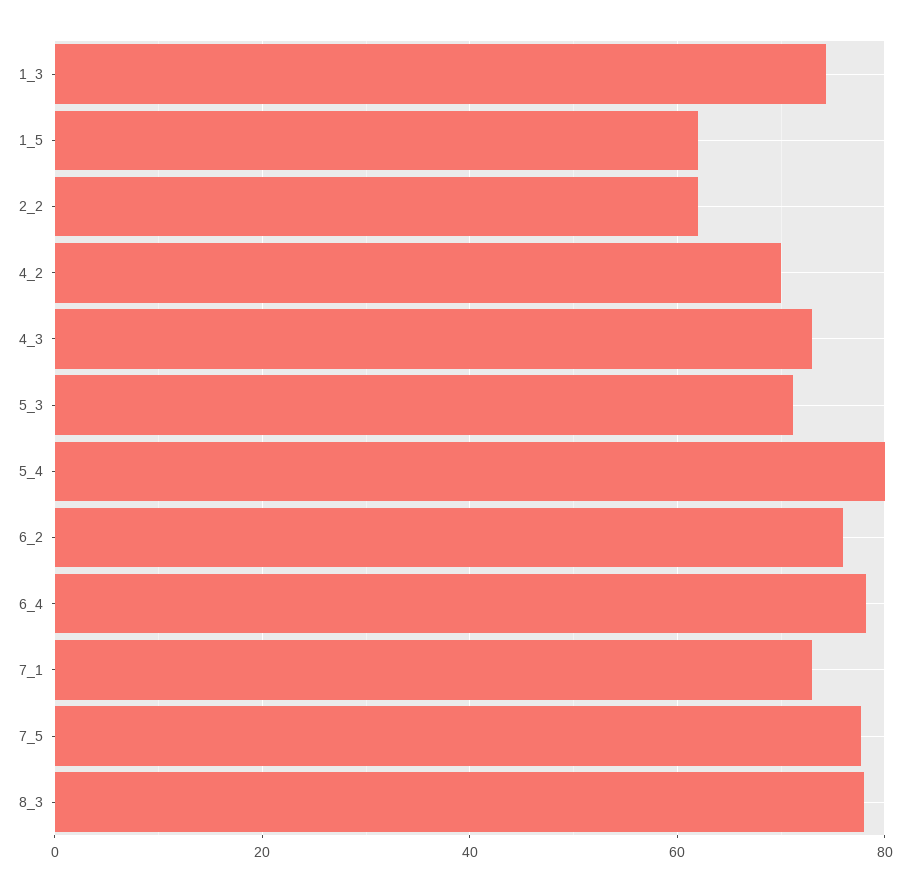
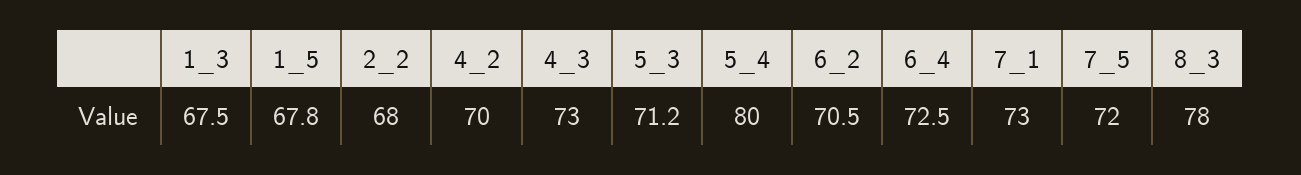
  {
-   "1_3": 74,
+   "1_3": 67.5,
-   "1_5": 62,
+   "1_5": 67.8,
-   "2_2": 62,
+   "2_2": 68,
    "4_2": 70,
    "4_3": 73,
    "5_3": 71.2,
    "5_4": 80,
-   "6_2": 76,
+   "6_2": 70.5,
-   "6_4": 78,
+   "6_4": 72.5,
    "7_1": 73,
-   "7_5": 78,
+   "7_5": 72,
    "8_3": 78
  }

